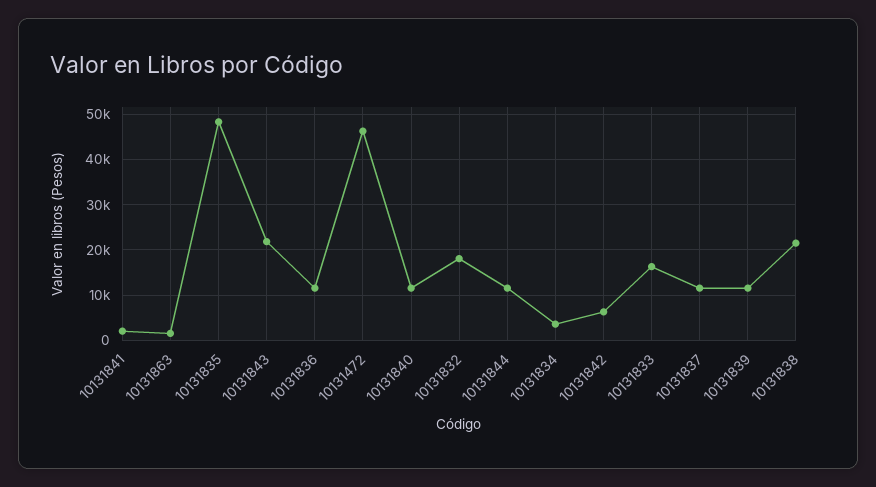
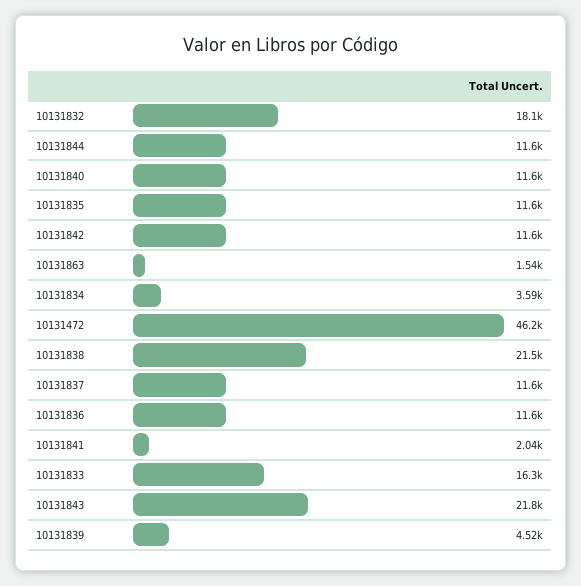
  {
    "10131841": 2040,
    "10131863": 1540,
-   "10131835": 48000,
+   "10131835": 11600,
    "10131843": 21800,
    "10131836": 11600,
    "10131472": 46200,
    "10131840": 11600,
    "10131832": 18100,
    "10131844": 11600,
    "10131834": 3590,
-   "10131842": 6000,
+   "10131842": 11600,
    "10131833": 16300,
    "10131837": 11600,
-   "10131839": 12000,
+   "10131839": 4520,
    "10131838": 21500
  }

